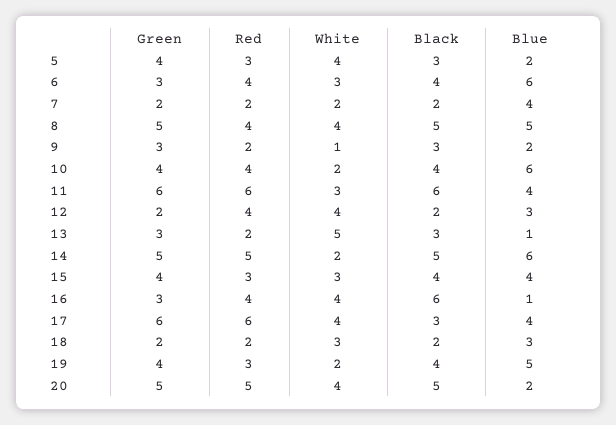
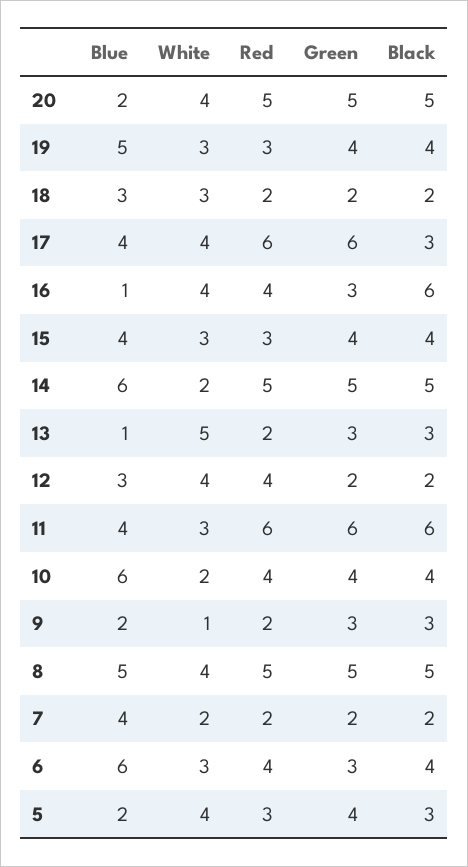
  {
    "Green": {
      "5": 4,
      "6": 3,
      "7": 2,
      "8": 5,
      "9": 3,
      "10": 4,
      "11": 6,
      "12": 2,
      "13": 3,
      "14": 5,
      "15": 4,
      "16": 3,
      "17": 6,
      "18": 2,
      "19": 4,
      "20": 5
    },
    "Red": {
      "5": 3,
      "6": 4,
      "7": 2,
-     "8": 4,
+     "8": 5,
      "9": 2,
      "10": 4,
      "11": 6,
      "12": 4,
      "13": 2,
      "14": 5,
      "15": 3,
      "16": 4,
      "17": 6,
      "18": 2,
      "19": 3,
      "20": 5
    },
    "White": {
      "5": 4,
      "6": 3,
      "7": 2,
      "8": 4,
      "9": 1,
      "10": 2,
      "11": 3,
      "12": 4,
      "13": 5,
      "14": 2,
      "15": 3,
      "16": 4,
      "17": 4,
      "18": 3,
-     "19": 2,
+     "19": 3,
      "20": 4
    },
    "Black": {
      "5": 3,
      "6": 4,
      "7": 2,
      "8": 5,
      "9": 3,
      "10": 4,
      "11": 6,
      "12": 2,
      "13": 3,
      "14": 5,
      "15": 4,
      "16": 6,
      "17": 3,
      "18": 2,
      "19": 4,
      "20": 5
    },
    "Blue": {
      "5": 2,
      "6": 6,
      "7": 4,
      "8": 5,
      "9": 2,
      "10": 6,
      "11": 4,
      "12": 3,
      "13": 1,
      "14": 6,
      "15": 4,
      "16": 1,
      "17": 4,
      "18": 3,
      "19": 5,
      "20": 2
    }
  }

